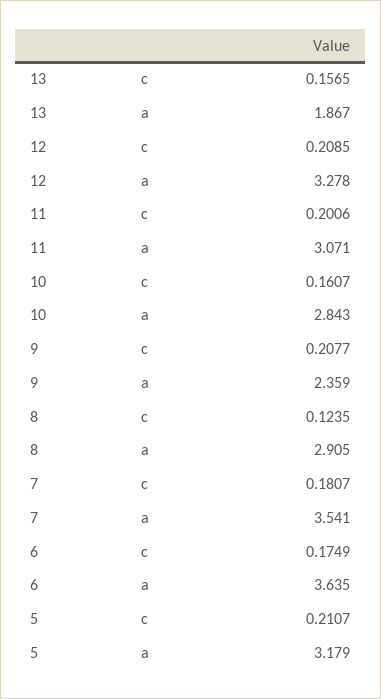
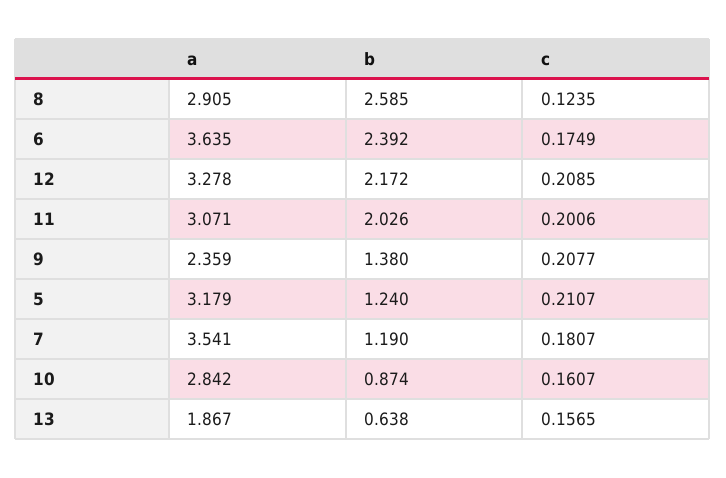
  {
    "13": {
      "c": 0.1565,
-     "a": 1.867
+     "a": 1.867,
+     "b": 0.638
    },
    "12": {
      "c": 0.2085,
-     "a": 3.278
+     "a": 3.278,
+     "b": 2.172
    },
    "11": {
      "c": 0.2006,
-     "a": 3.071
+     "a": 3.071,
+     "b": 2.026
    },
    "10": {
      "c": 0.1607,
-     "a": 2.843
+     "a": 2.842,
+     "b": 0.874
    },
    "9": {
      "c": 0.2077,
-     "a": 2.359
+     "a": 2.359,
+     "b": 1.38
    },
    "8": {
      "c": 0.1235,
-     "a": 2.905
+     "a": 2.905,
+     "b": 2.585
    },
    "7": {
      "c": 0.1807,
-     "a": 3.541
+     "a": 3.541,
+     "b": 1.19
    },
    "6": {
      "c": 0.1749,
-     "a": 3.635
+     "a": 3.635,
+     "b": 2.392
    },
    "5": {
      "c": 0.2107,
-     "a": 3.179
+     "a": 3.179,
+     "b": 1.24
    }
  }

